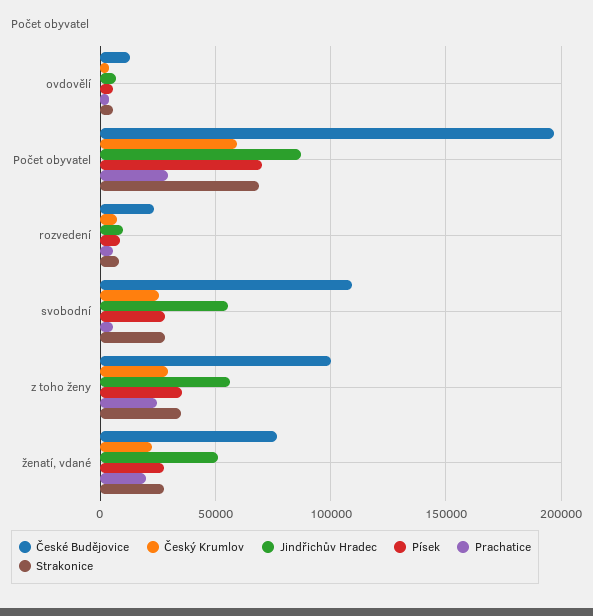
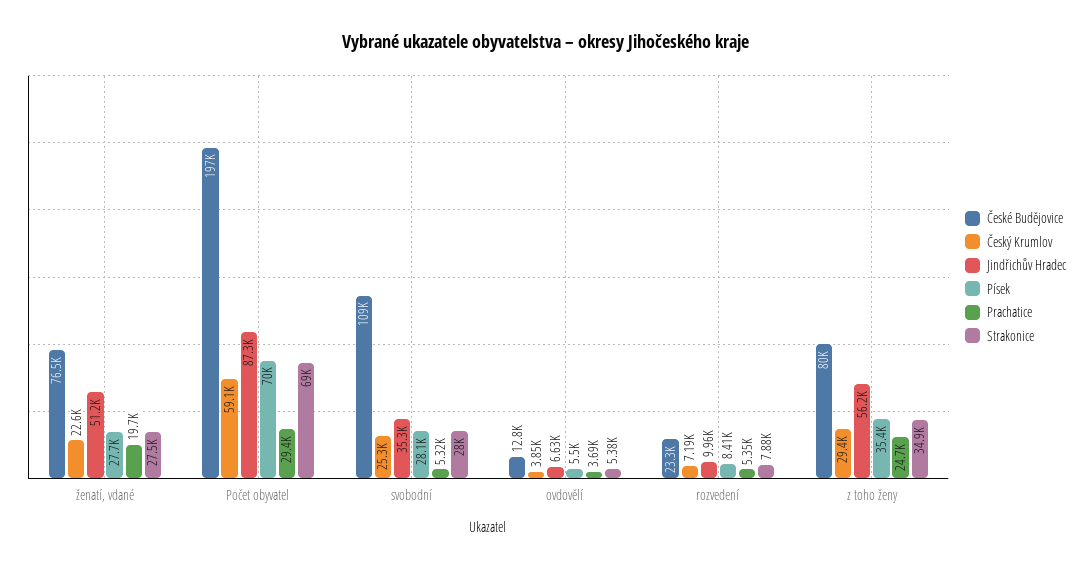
  {
    "České Budějovice": {
      "ovdovělí": 12800,
      "Počet obyvatel": 197000,
      "rozvedení": 23300,
      "svobodní": 109000,
-     "z toho ženy": 100000,
+     "z toho ženy": 80000,
      "ženatí, vdané": 76500
    },
    "Český Krumlov": {
      "ovdovělí": 3850,
      "Počet obyvatel": 59100,
      "rozvedení": 7190,
      "svobodní": 25300,
      "z toho ženy": 29400,
      "ženatí, vdané": 22600
    },
    "Jindřichův Hradec": {
      "ovdovělí": 6630,
      "Počet obyvatel": 87300,
      "rozvedení": 9960,
-     "svobodní": 55000,
+     "svobodní": 35300,
      "z toho ženy": 56200,
      "ženatí, vdané": 51200
    },
    "Písek": {
      "ovdovělí": 5500,
      "Počet obyvatel": 70000,
      "rozvedení": 8410,
      "svobodní": 28100,
      "z toho ženy": 35400,
      "ženatí, vdané": 27700
    },
    "Prachatice": {
      "ovdovělí": 3690,
      "Počet obyvatel": 29400,
      "rozvedení": 5350,
      "svobodní": 5320,
      "z toho ženy": 24700,
      "ženatí, vdané": 19700
    },
    "Strakonice": {
      "ovdovělí": 5380,
      "Počet obyvatel": 69000,
      "rozvedení": 7880,
      "svobodní": 28000,
      "z toho ženy": 34900,
      "ženatí, vdané": 27500
    }
  }

